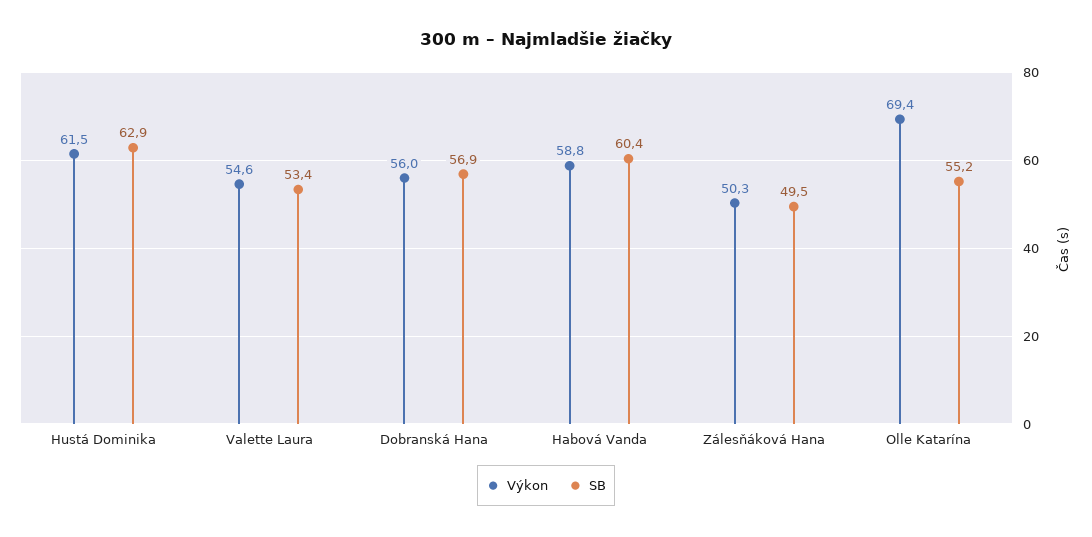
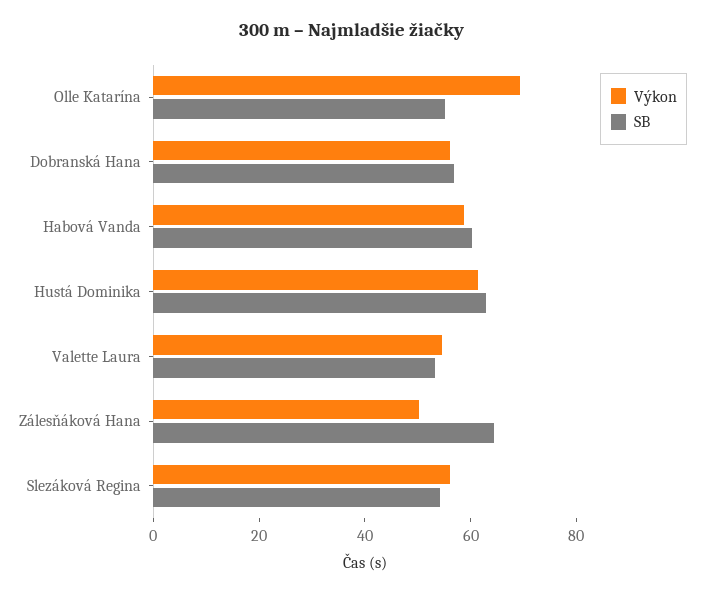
  {
    "Výkon": {
      "Hustá Dominika": 61.5,
      "Valette Laura": 54.6,
      "Dobranská Hana": 56,
      "Habová Vanda": 58.8,
      "Zálesňáková Hana": 50.3,
-     "Olle Katarína": 69.4
+     "Olle Katarína": 69.4,
+     "Slezáková Regina": 55
    },
    "SB": {
      "Hustá Dominika": 62.9,
      "Valette Laura": 53.4,
      "Dobranská Hana": 56.9,
      "Habová Vanda": 60.4,
-     "Zálesňáková Hana": 49.5,
+     "Zálesňáková Hana": 65,
-     "Olle Katarína": 55.2
+     "Olle Katarína": 55.2,
+     "Slezáková Regina": 55
    }
  }

